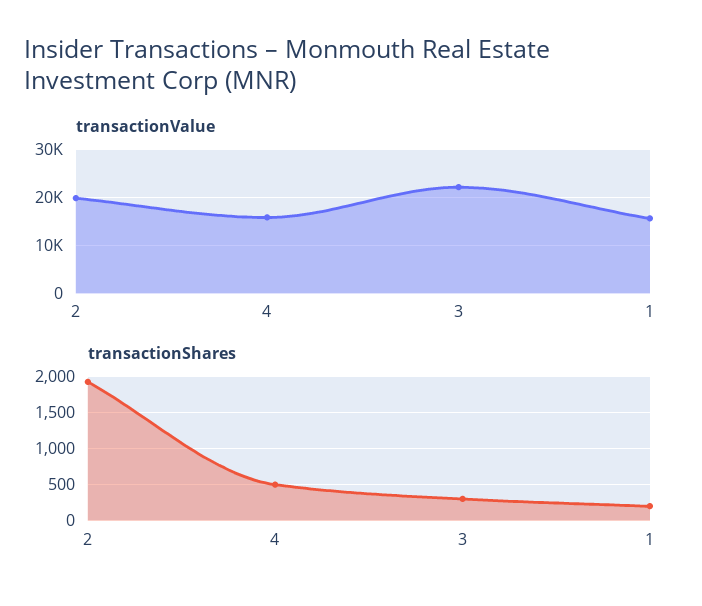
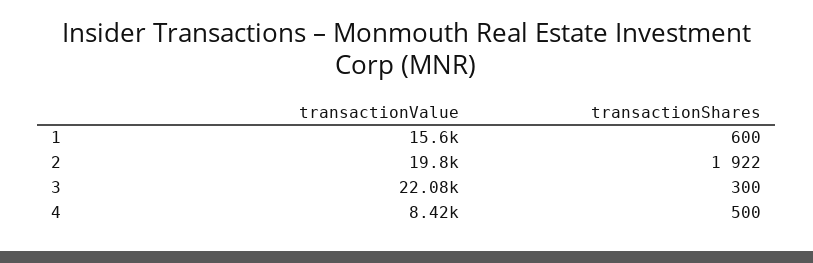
  {
    "transactionValue": {
      "2": 19800,
-     "4": 16000,
+     "4": 8420,
      "3": 22080,
      "1": 15600
    },
    "transactionShares": {
      "2": 1922,
      "4": 500,
      "3": 300,
-     "1": 200
+     "1": 600
    }
  }

